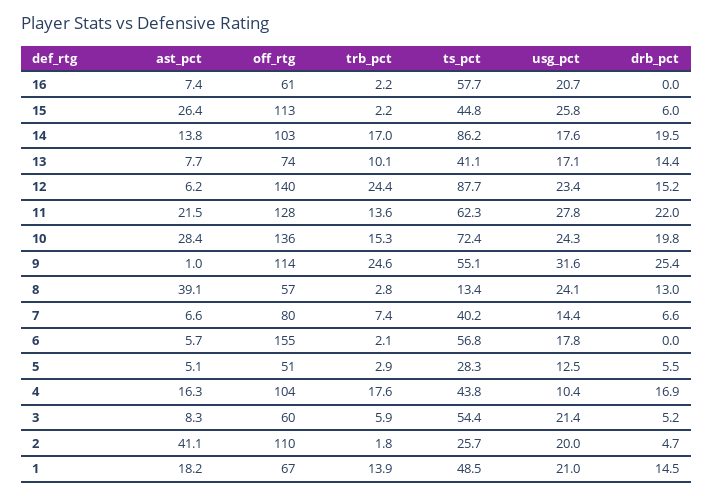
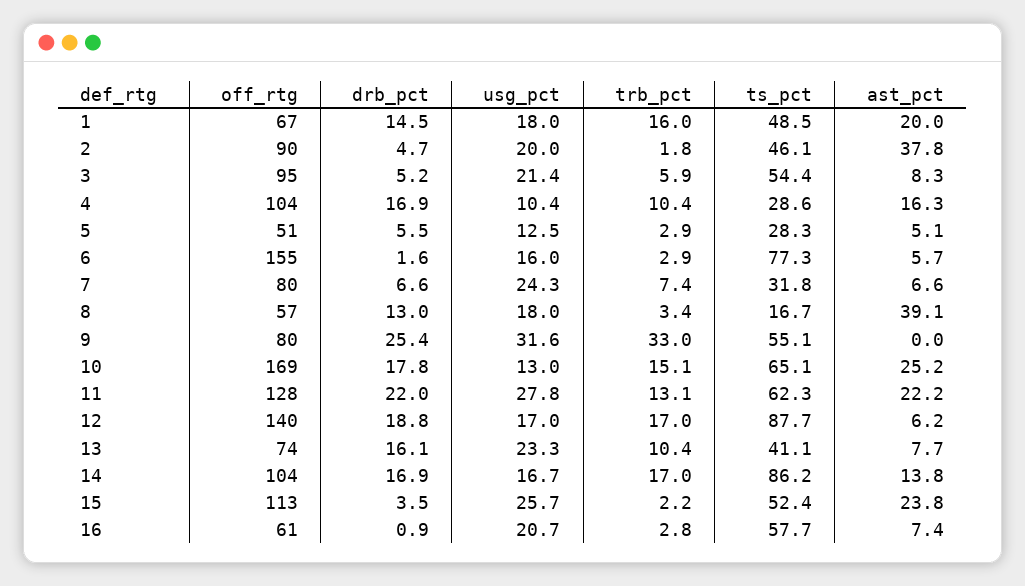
  {
    "ast_pct": {
      "16": 7.4,
-     "15": 26.4,
+     "15": 23.8,
      "14": 13.8,
      "13": 7.7,
      "12": 6.2,
-     "11": 21.5,
+     "11": 22.2,
-     "10": 28.4,
+     "10": 25.2,
-     "9": 1,
+     "9": 0,
      "8": 39.1,
      "7": 6.6,
      "6": 5.7,
      "5": 5.1,
      "4": 16.3,
      "3": 8.3,
-     "2": 41.1,
+     "2": 37.8,
-     "1": 18.2
+     "1": 20
    },
    "off_rtg": {
      "16": 61,
      "15": 113,
-     "14": 103,
+     "14": 104,
      "13": 74,
      "12": 140,
      "11": 128,
-     "10": 136,
+     "10": 169,
-     "9": 114,
+     "9": 80,
      "8": 57,
      "7": 80,
      "6": 155,
      "5": 51,
      "4": 104,
-     "3": 60,
+     "3": 95,
-     "2": 110,
+     "2": 90,
      "1": 67
    },
    "trb_pct": {
-     "16": 2.2,
+     "16": 2.8,
      "15": 2.2,
      "14": 17,
-     "13": 10.1,
+     "13": 10.4,
-     "12": 24.4,
+     "12": 17,
-     "11": 13.6,
+     "11": 13.1,
-     "10": 15.3,
+     "10": 15.1,
-     "9": 24.6,
+     "9": 33,
-     "8": 2.8,
+     "8": 3.4,
      "7": 7.4,
-     "6": 2.1,
+     "6": 2.9,
      "5": 2.9,
-     "4": 17.6,
+     "4": 10.4,
      "3": 5.9,
      "2": 1.8,
-     "1": 13.9
+     "1": 16
    },
    "ts_pct": {
      "16": 57.7,
-     "15": 44.8,
+     "15": 52.4,
      "14": 86.2,
      "13": 41.1,
      "12": 87.7,
      "11": 62.3,
-     "10": 72.4,
+     "10": 65.1,
      "9": 55.1,
-     "8": 13.4,
+     "8": 16.7,
-     "7": 40.2,
+     "7": 31.8,
-     "6": 56.8,
+     "6": 77.3,
      "5": 28.3,
-     "4": 43.8,
+     "4": 28.6,
      "3": 54.4,
-     "2": 25.7,
+     "2": 46.1,
      "1": 48.5
    },
    "usg_pct": {
      "16": 20.7,
-     "15": 25.8,
+     "15": 25.7,
-     "14": 17.6,
+     "14": 16.7,
-     "13": 17.1,
+     "13": 23.3,
-     "12": 23.4,
+     "12": 17,
      "11": 27.8,
-     "10": 24.3,
+     "10": 13,
      "9": 31.6,
-     "8": 24.1,
+     "8": 18,
-     "7": 14.4,
+     "7": 24.3,
-     "6": 17.8,
+     "6": 16,
      "5": 12.5,
      "4": 10.4,
      "3": 21.4,
      "2": 20,
-     "1": 21
+     "1": 18
    },
    "drb_pct": {
-     "16": 0,
+     "16": 0.9,
-     "15": 6,
+     "15": 3.5,
-     "14": 19.5,
+     "14": 16.9,
-     "13": 14.4,
+     "13": 16.1,
-     "12": 15.2,
+     "12": 18.8,
      "11": 22,
-     "10": 19.8,
+     "10": 17.8,
      "9": 25.4,
      "8": 13,
      "7": 6.6,
-     "6": 0,
+     "6": 1.6,
      "5": 5.5,
      "4": 16.9,
      "3": 5.2,
      "2": 4.7,
      "1": 14.5
    }
  }

